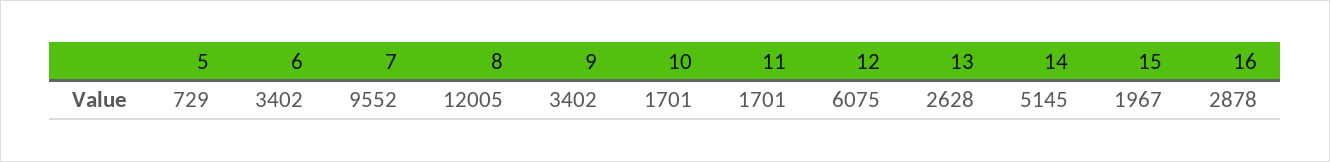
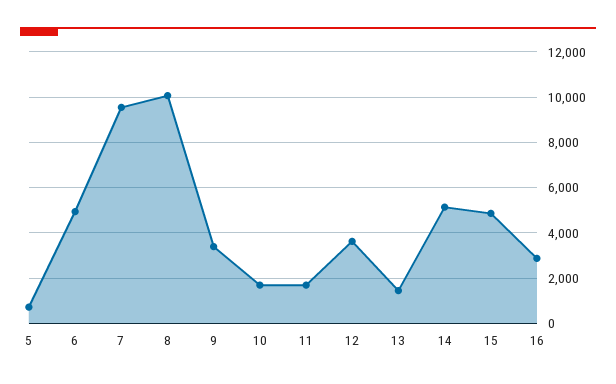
  {
    "5": 729,
-   "6": 3402,
+   "6": 5000,
    "7": 9552,
-   "8": 12005,
+   "8": 10000,
    "9": 3402,
    "10": 1701,
    "11": 1701,
-   "12": 6075,
+   "12": 3500,
-   "13": 2628,
+   "13": 1500,
    "14": 5145,
-   "15": 1967,
+   "15": 5000,
    "16": 2878
  }

